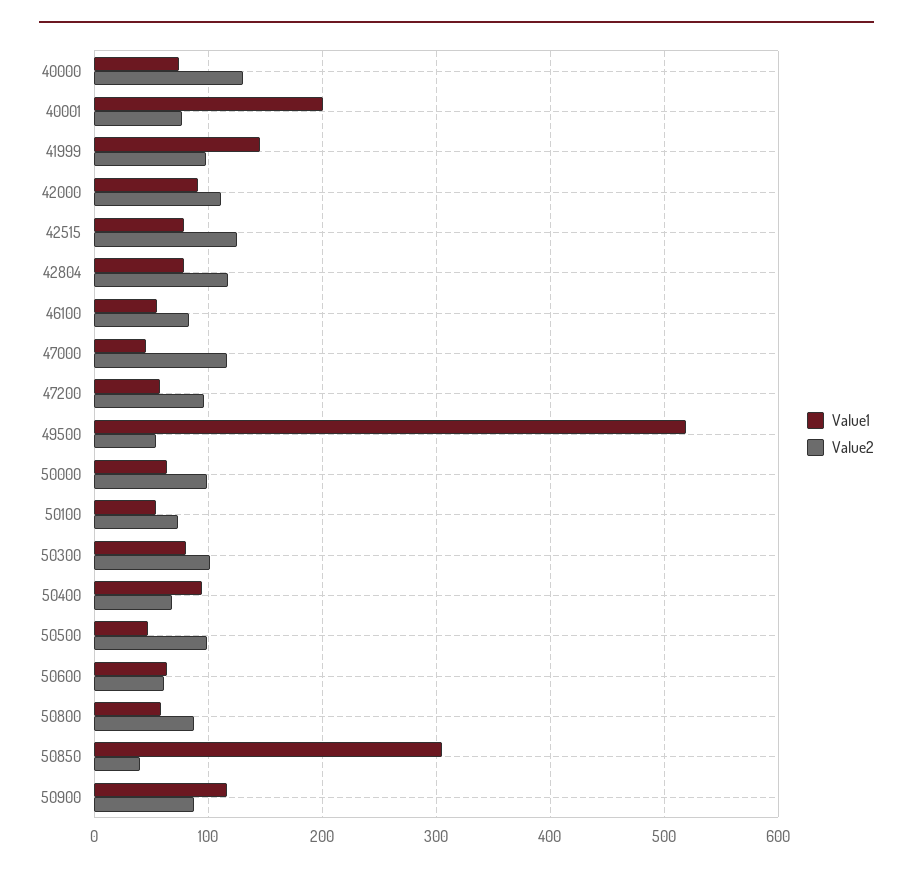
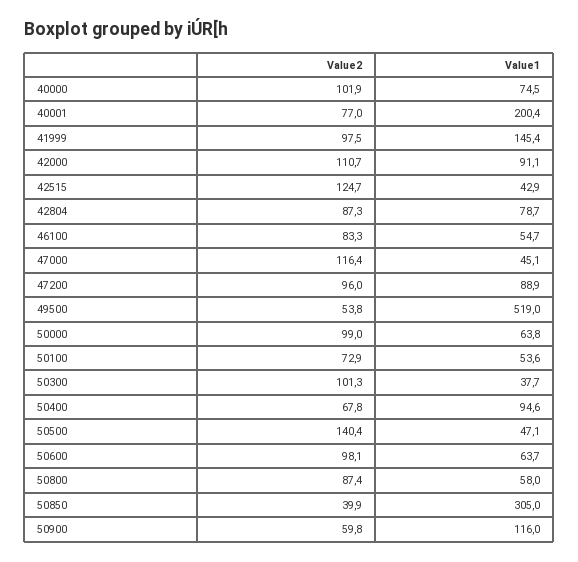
  {
    "Value1": {
      "40000": 74.5,
      "40001": 200.4,
      "41999": 145.4,
      "42000": 91.1,
-     "42515": 80,
+     "42515": 42.9,
      "42804": 78.7,
      "46100": 54.7,
      "47000": 45.1,
-     "47200": 60,
+     "47200": 88.9,
      "49500": 519,
      "50000": 63.8,
      "50100": 53.6,
-     "50300": 80,
+     "50300": 37.7,
      "50400": 94.6,
      "50500": 47.1,
      "50600": 63.7,
      "50800": 58,
      "50850": 305,
      "50900": 116
    },
    "Value2": {
-     "40000": 130,
+     "40000": 101.9,
      "40001": 77,
      "41999": 97.5,
      "42000": 110.7,
      "42515": 124.7,
-     "42804": 120,
+     "42804": 87.3,
      "46100": 83.3,
      "47000": 116.4,
      "47200": 96,
      "49500": 53.8,
      "50000": 99,
      "50100": 72.9,
      "50300": 101.3,
      "50400": 67.8,
-     "50500": 100,
+     "50500": 140.4,
-     "50600": 60,
+     "50600": 98.1,
      "50800": 87.4,
      "50850": 39.9,
-     "50900": 90
+     "50900": 59.8
    }
  }

